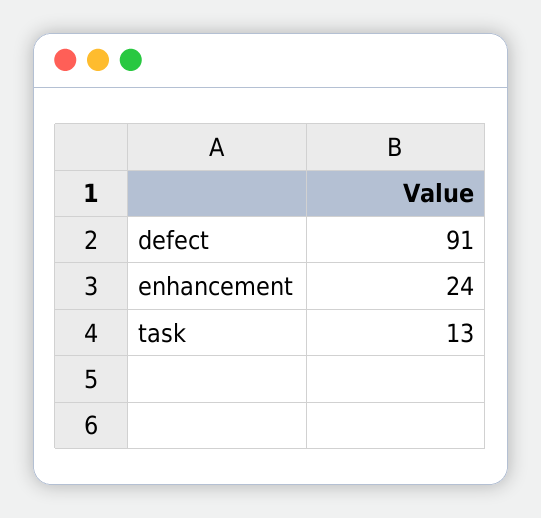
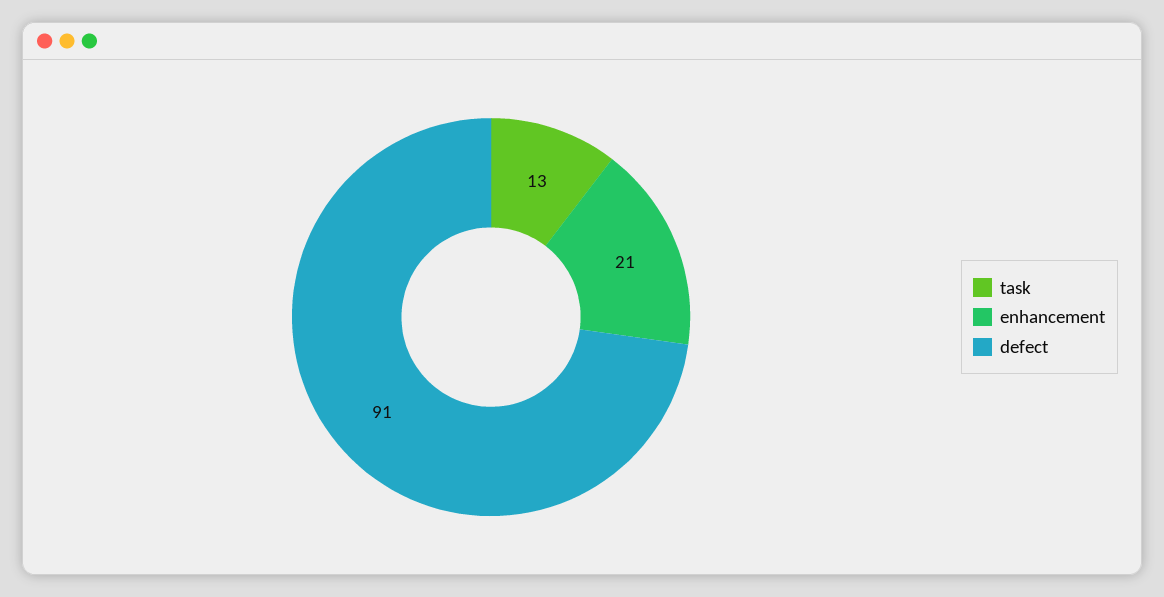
  {
    "defect": 91,
-   "enhancement": 24,
+   "enhancement": 21,
    "task": 13
  }

